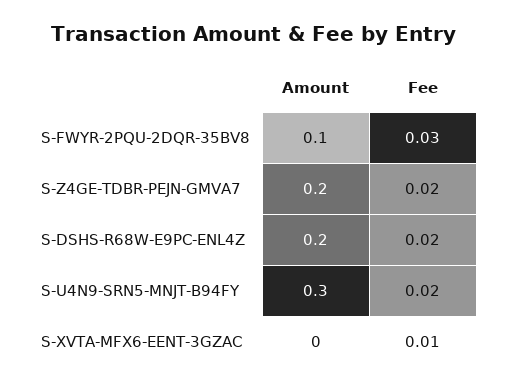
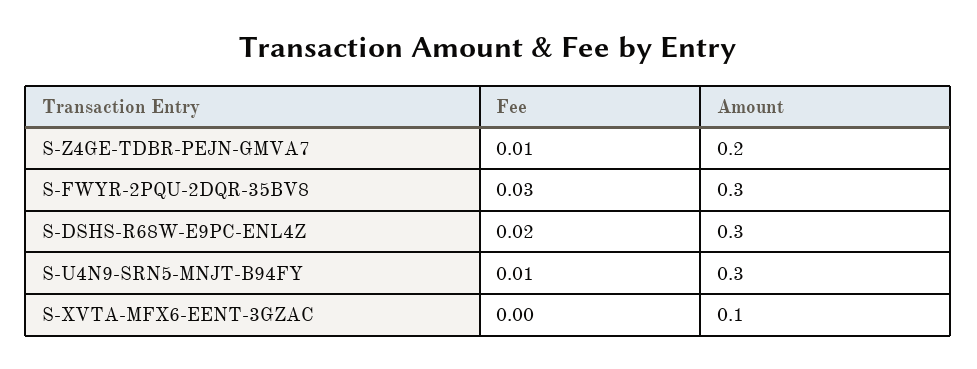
  {
    "Amount": {
-     "S-FWYR-2PQU-2DQR-35BV8": 0.1,
+     "S-FWYR-2PQU-2DQR-35BV8": 0.3,
      "S-Z4GE-TDBR-PEJN-GMVA7": 0.2,
-     "S-DSHS-R68W-E9PC-ENL4Z": 0.2,
+     "S-DSHS-R68W-E9PC-ENL4Z": 0.3,
      "S-U4N9-SRN5-MNJT-B94FY": 0.3,
-     "S-XVTA-MFX6-EENT-3GZAC": 0
+     "S-XVTA-MFX6-EENT-3GZAC": 0.1
    },
    "Fee": {
      "S-FWYR-2PQU-2DQR-35BV8": 0.03,
-     "S-Z4GE-TDBR-PEJN-GMVA7": 0.02,
+     "S-Z4GE-TDBR-PEJN-GMVA7": 0.01,
      "S-DSHS-R68W-E9PC-ENL4Z": 0.02,
-     "S-U4N9-SRN5-MNJT-B94FY": 0.02,
+     "S-U4N9-SRN5-MNJT-B94FY": 0.01,
-     "S-XVTA-MFX6-EENT-3GZAC": 0.01
+     "S-XVTA-MFX6-EENT-3GZAC": 0
    }
  }

